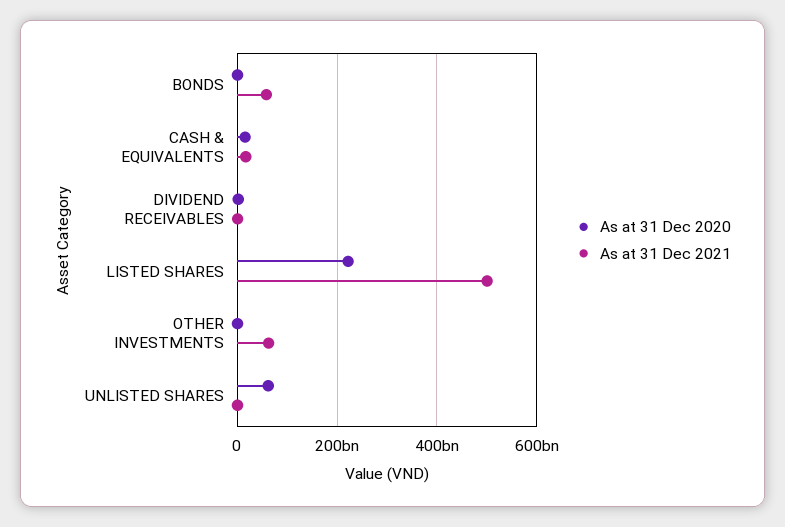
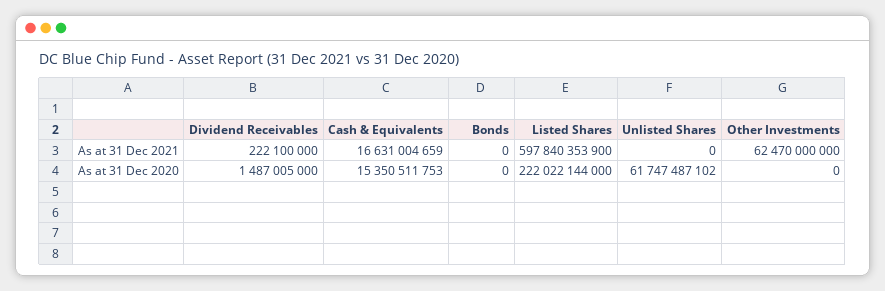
  {
    "As at 31 Dec 2020": {
      "BONDS": 0,
      "CASH & EQUIVALENTS": 15350511753,
      "DIVIDEND RECEIVABLES": 1487005000,
      "LISTED SHARES": 222022144000,
      "OTHER INVESTMENTS": 0,
      "UNLISTED SHARES": 61747487102
    },
    "As at 31 Dec 2021": {
-     "BONDS": 60000000000,
+     "BONDS": 0,
      "CASH & EQUIVALENTS": 16631004659,
      "DIVIDEND RECEIVABLES": 222100000,
-     "LISTED SHARES": 500000000000,
+     "LISTED SHARES": 597840353900,
      "OTHER INVESTMENTS": 62470000000,
      "UNLISTED SHARES": 0
    }
  }

